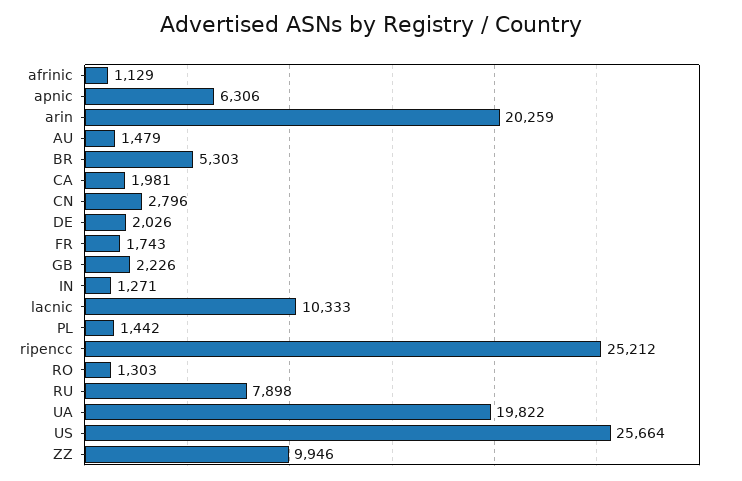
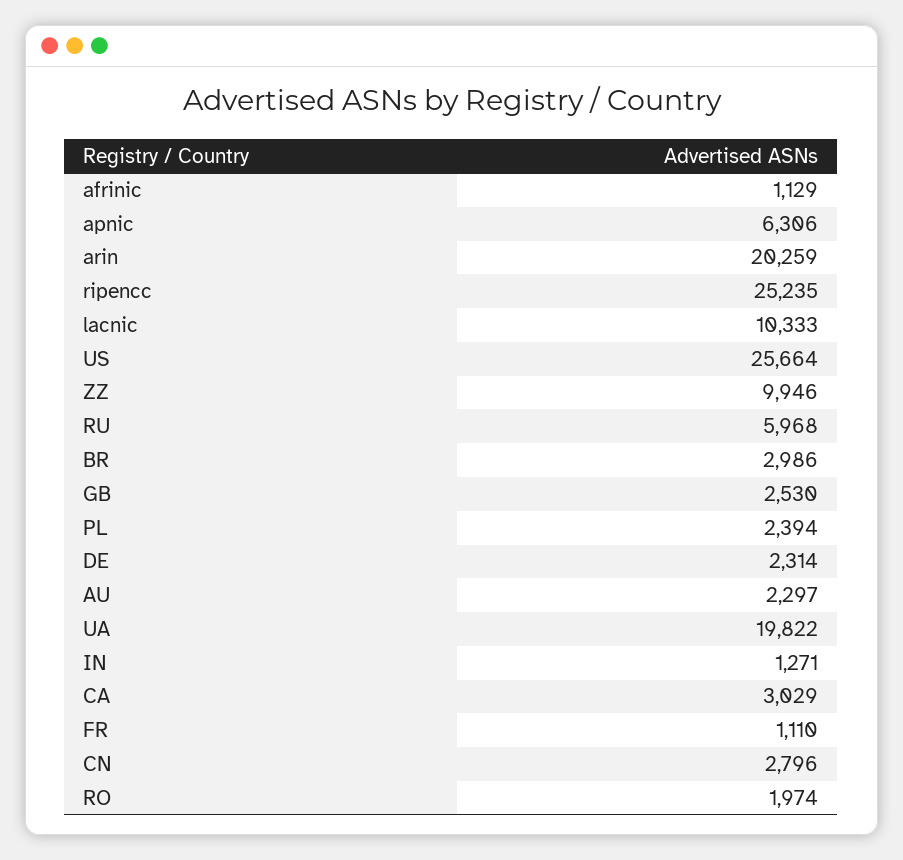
  {
    "afrinic": 1129,
    "apnic": 6306,
    "arin": 20259,
-   "AU": 1479,
+   "AU": 2297,
-   "BR": 5303,
+   "BR": 2986,
-   "CA": 1981,
+   "CA": 3029,
    "CN": 2796,
-   "DE": 2026,
+   "DE": 2314,
-   "FR": 1743,
+   "FR": 1110,
-   "GB": 2226,
+   "GB": 2530,
    "IN": 1271,
    "lacnic": 10333,
-   "PL": 1442,
+   "PL": 2394,
-   "ripencc": 25212,
+   "ripencc": 25235,
-   "RO": 1303,
+   "RO": 1974,
-   "RU": 7898,
+   "RU": 5968,
    "UA": 19822,
    "US": 25664,
    "ZZ": 9946
  }

